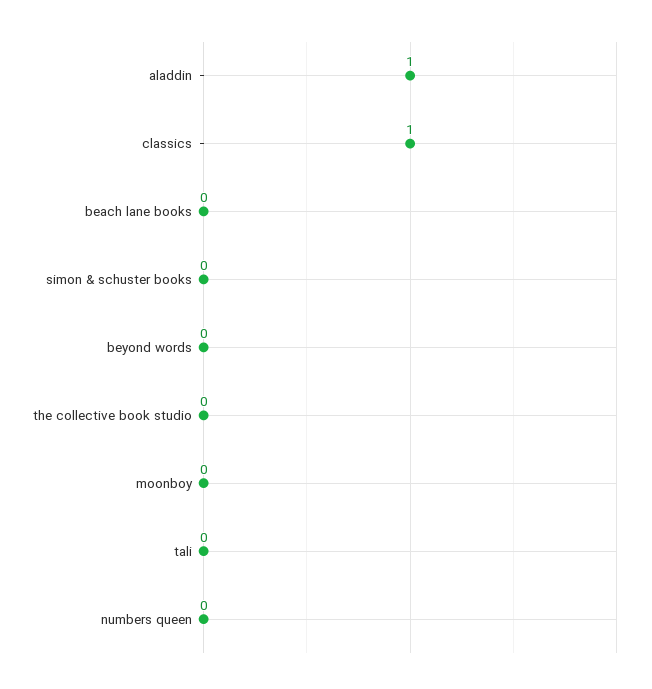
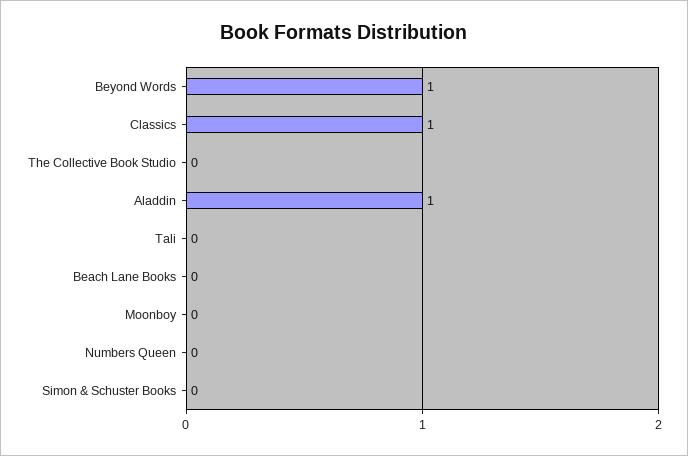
  {
    "aladdin": 1,
    "classics": 1,
    "beach lane books": 0,
    "simon & schuster books": 0,
-   "beyond words": 0,
+   "beyond words": 1,
    "the collective book studio": 0,
    "moonboy": 0,
    "tali": 0,
    "numbers queen": 0
  }

